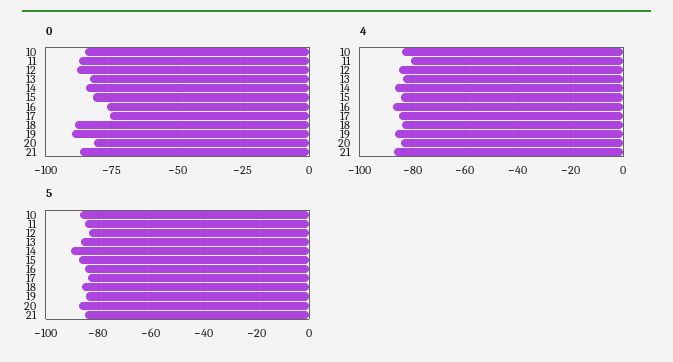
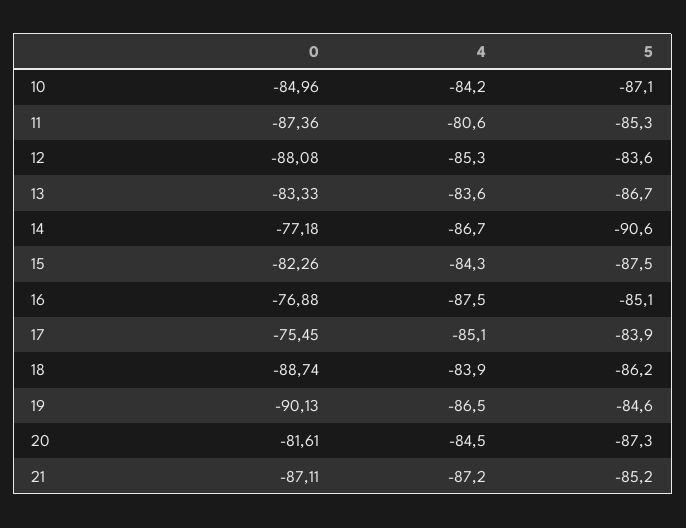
  {
    "0": {
      "10": -84.96,
      "11": -87.36,
      "12": -88.08,
      "13": -83.33,
-     "14": -85,
+     "14": -77.18,
      "15": -82.26,
      "16": -76.88,
      "17": -75.45,
      "18": -88.74,
      "19": -90.13,
      "20": -81.61,
      "21": -87.11
    },
    "4": {
      "10": -84.2,
      "11": -80.6,
      "12": -85.3,
      "13": -83.6,
      "14": -86.7,
      "15": -84.3,
      "16": -87.5,
      "17": -85.1,
      "18": -83.9,
      "19": -86.5,
      "20": -84.5,
      "21": -87.2
    },
    "5": {
      "10": -87.1,
      "11": -85.3,
      "12": -83.6,
      "13": -86.7,
      "14": -90.6,
      "15": -87.5,
      "16": -85.1,
      "17": -83.9,
      "18": -86.2,
      "19": -84.6,
      "20": -87.3,
      "21": -85.2
    }
  }

